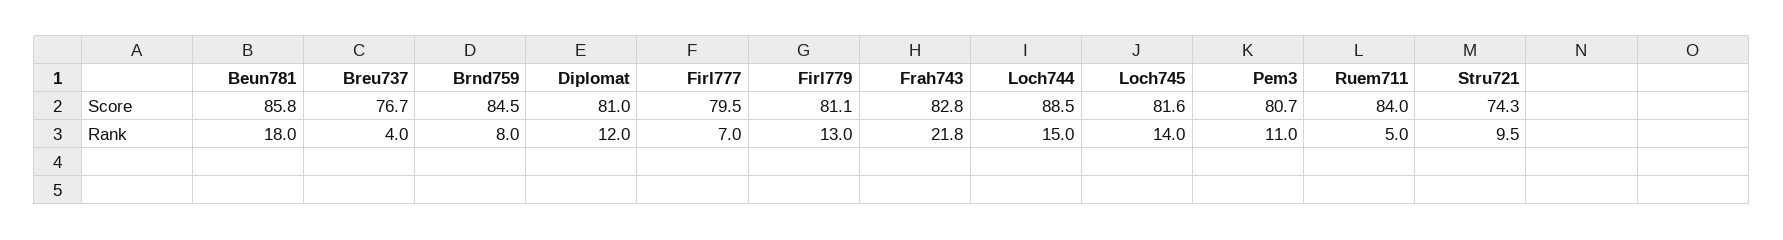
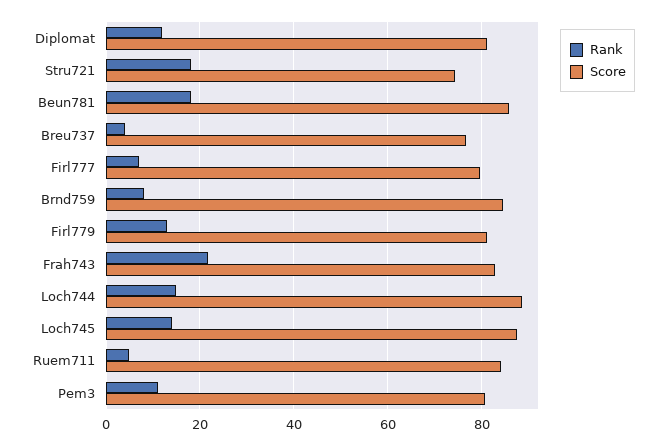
  {
    "Score": {
      "Beun781": 85.8,
      "Breu737": 76.7,
      "Brnd759": 84.5,
      "Diplomat": 81,
      "Firl777": 79.5,
      "Firl779": 81.1,
      "Frah743": 82.8,
      "Loch744": 88.5,
-     "Loch745": 81.6,
+     "Loch745": 88,
      "Pem3": 80.7,
      "Ruem711": 84,
      "Stru721": 74.3
    },
    "Rank": {
      "Beun781": 18,
      "Breu737": 4,
      "Brnd759": 8,
      "Diplomat": 12,
      "Firl777": 7,
      "Firl779": 13,
      "Frah743": 21.8,
      "Loch744": 15,
      "Loch745": 14,
      "Pem3": 11,
      "Ruem711": 5,
-     "Stru721": 9.5
+     "Stru721": 18
    }
  }

